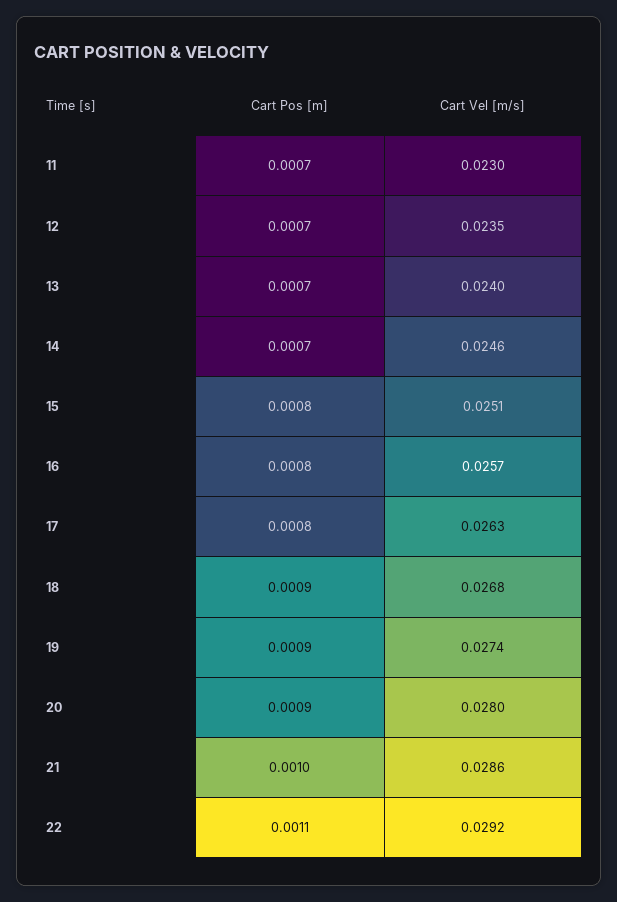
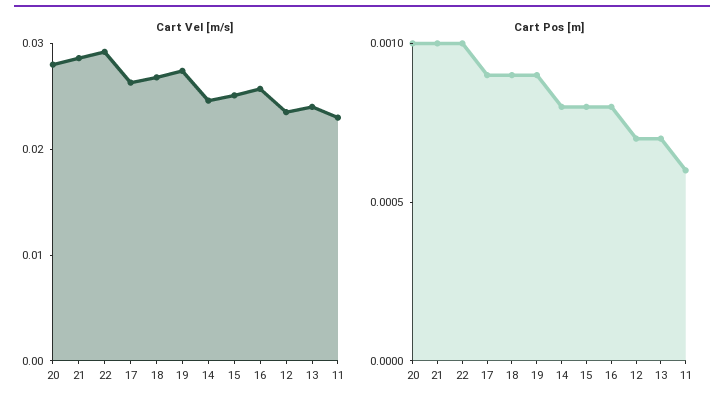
  {
    "Cart Pos [m]": {
-     "11": 0.0007,
+     "11": 0.0006,
      "12": 0.0007,
      "13": 0.0007,
-     "14": 0.0007,
+     "14": 0.0008,
      "15": 0.0008,
      "16": 0.0008,
-     "17": 0.0008,
+     "17": 0.0009,
      "18": 0.0009,
      "19": 0.0009,
-     "20": 0.0009,
+     "20": 0.001,
      "21": 0.001,
-     "22": 0.0011
+     "22": 0.001
    },
    "Cart Vel [m/s]": {
      "11": 0.023,
      "12": 0.0235,
      "13": 0.024,
      "14": 0.0246,
      "15": 0.0251,
      "16": 0.0257,
      "17": 0.0263,
      "18": 0.0268,
      "19": 0.0274,
      "20": 0.028,
      "21": 0.0286,
      "22": 0.0292
    }
  }

